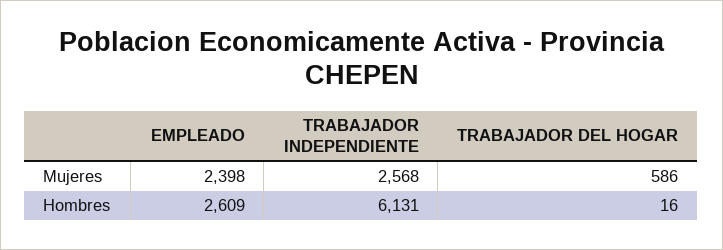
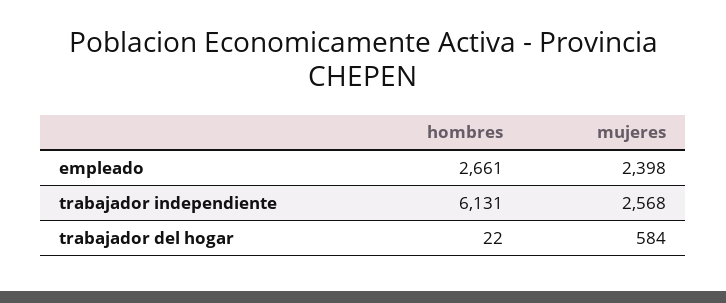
  {
    "EMPLEADO": {
      "Mujeres": 2398,
-     "Hombres": 2609
+     "Hombres": 2661
    },
    "TRABAJADOR INDEPENDIENTE": {
      "Mujeres": 2568,
      "Hombres": 6131
    },
    "TRABAJADOR DEL HOGAR": {
-     "Mujeres": 586,
+     "Mujeres": 584,
-     "Hombres": 16
+     "Hombres": 22
    }
  }

